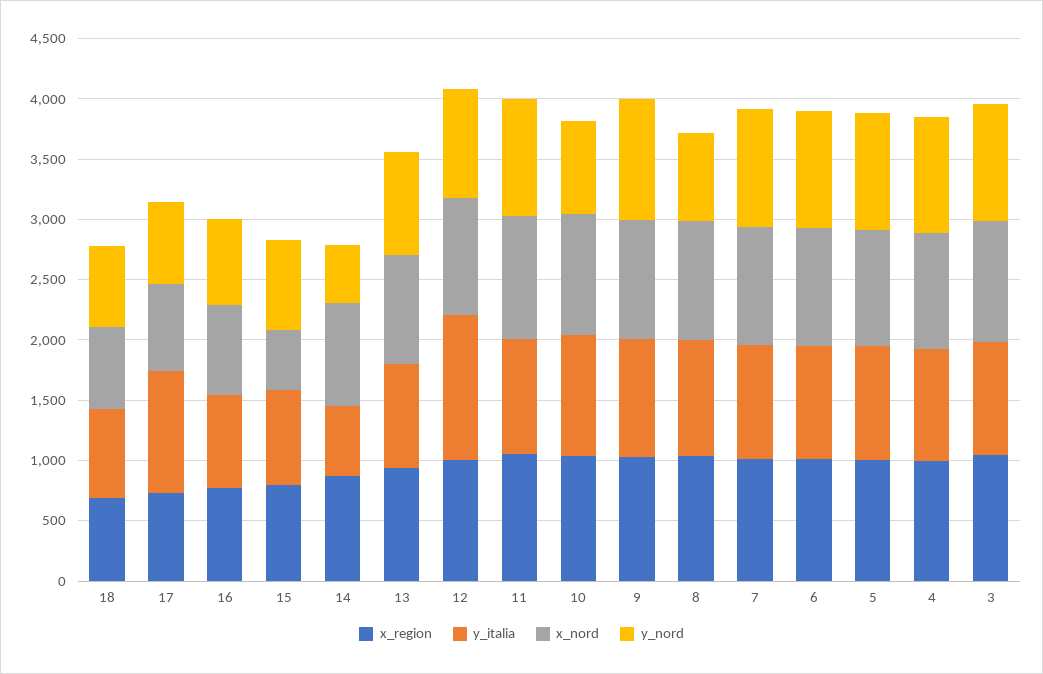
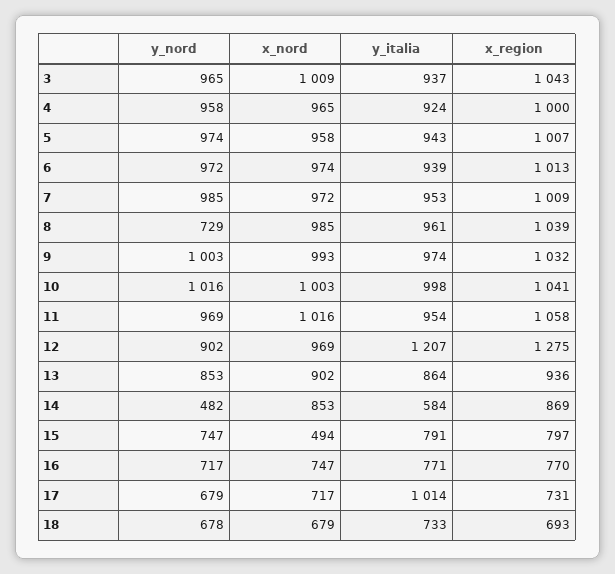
  {
    "x_region": {
      "18": 693,
      "17": 731,
      "16": 770,
      "15": 797,
      "14": 869,
      "13": 936,
-     "12": 1000,
+     "12": 1275,
      "11": 1058,
      "10": 1041,
      "9": 1032,
      "8": 1039,
      "7": 1009,
      "6": 1013,
      "5": 1007,
      "4": 1000,
      "3": 1043
    },
    "y_italia": {
      "18": 733,
      "17": 1014,
      "16": 771,
      "15": 791,
      "14": 584,
      "13": 864,
      "12": 1207,
      "11": 954,
      "10": 998,
      "9": 974,
      "8": 961,
      "7": 953,
      "6": 939,
      "5": 943,
      "4": 924,
      "3": 937
    },
    "x_nord": {
      "18": 679,
      "17": 717,
      "16": 747,
      "15": 494,
      "14": 853,
      "13": 902,
      "12": 969,
      "11": 1016,
      "10": 1003,
      "9": 993,
      "8": 985,
      "7": 972,
      "6": 974,
      "5": 958,
      "4": 965,
      "3": 1009
    },
    "y_nord": {
      "18": 678,
      "17": 679,
      "16": 717,
      "15": 747,
      "14": 482,
      "13": 853,
      "12": 902,
      "11": 969,
-     "10": 800,
+     "10": 1016,
      "9": 1003,
      "8": 729,
      "7": 985,
      "6": 972,
      "5": 974,
      "4": 958,
      "3": 965
    }
  }

